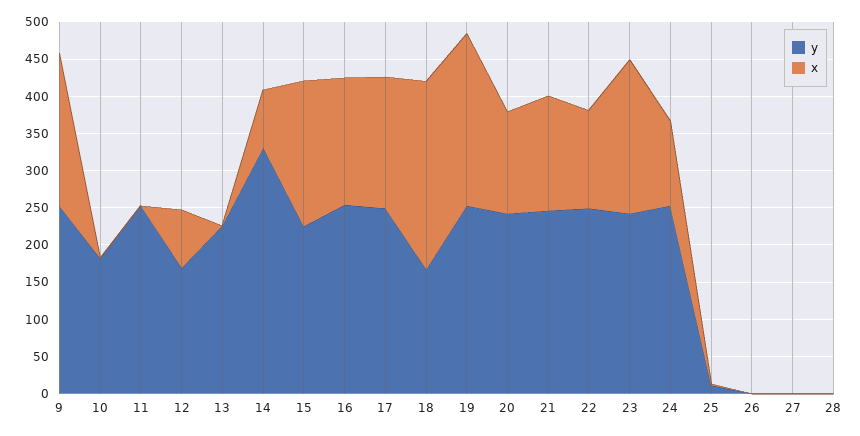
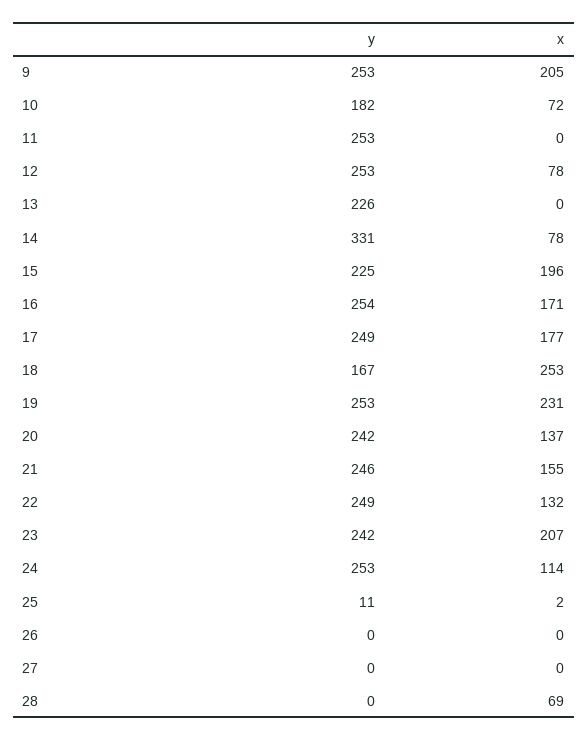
  {
    "y": {
      "9": 253,
      "10": 182,
      "11": 253,
-     "12": 175,
+     "12": 253,
      "13": 226,
      "14": 331,
      "15": 225,
      "16": 254,
      "17": 249,
      "18": 167,
      "19": 253,
      "20": 242,
      "21": 246,
      "22": 249,
      "23": 242,
      "24": 253,
      "25": 11,
      "26": 0,
      "27": 0,
      "28": 0
    },
    "x": {
      "9": 205,
-     "10": 0,
+     "10": 72,
      "11": 0,
      "12": 78,
      "13": 0,
      "14": 78,
      "15": 196,
      "16": 171,
      "17": 177,
      "18": 253,
      "19": 231,
      "20": 137,
      "21": 155,
      "22": 132,
      "23": 207,
      "24": 114,
      "25": 2,
      "26": 0,
      "27": 0,
-     "28": 0
+     "28": 69
    }
  }

